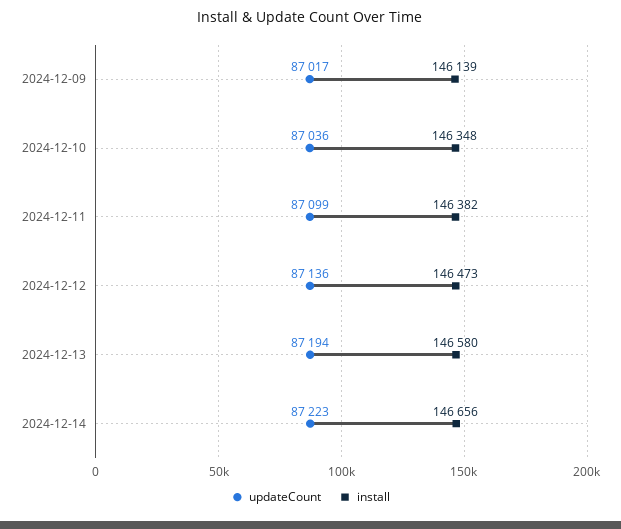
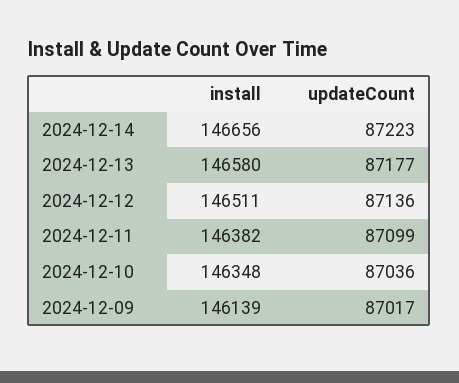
  {
    "updateCount": {
      "2024-12-09": 87017,
      "2024-12-10": 87036,
      "2024-12-11": 87099,
      "2024-12-12": 87136,
-     "2024-12-13": 87194,
+     "2024-12-13": 87177,
      "2024-12-14": 87223
    },
    "install": {
      "2024-12-09": 146139,
      "2024-12-10": 146348,
      "2024-12-11": 146382,
-     "2024-12-12": 146473,
+     "2024-12-12": 146511,
      "2024-12-13": 146580,
      "2024-12-14": 146656
    }
  }

